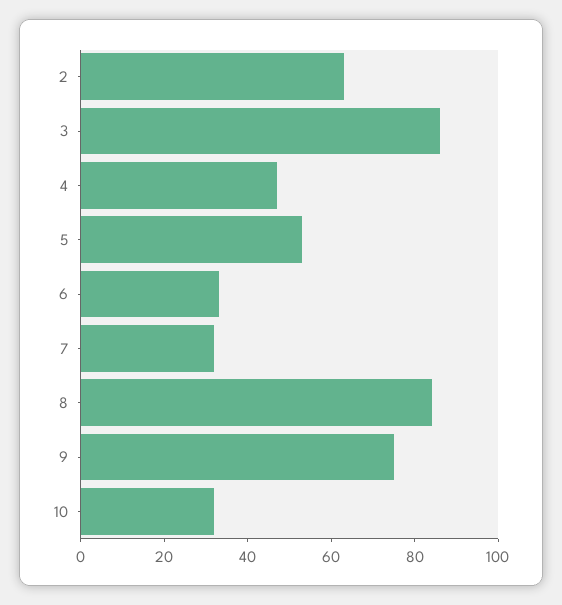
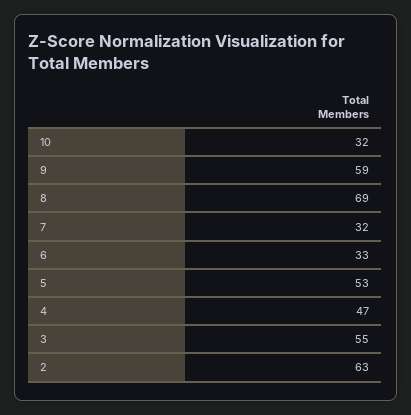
  {
    "2": 63,
-   "3": 85,
+   "3": 55,
    "4": 47,
    "5": 53,
    "6": 33,
    "7": 32,
-   "8": 85,
+   "8": 69,
-   "9": 75,
+   "9": 59,
    "10": 32
  }

